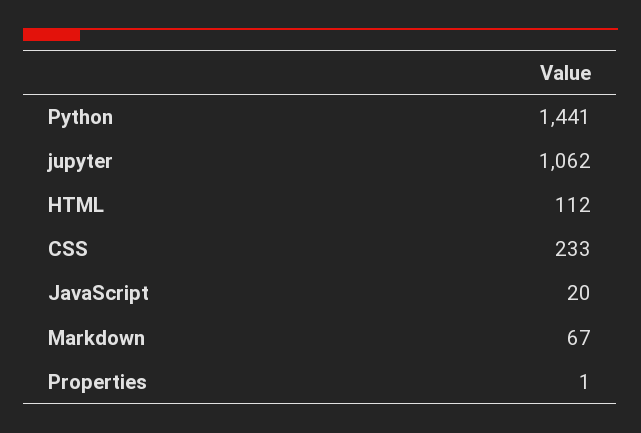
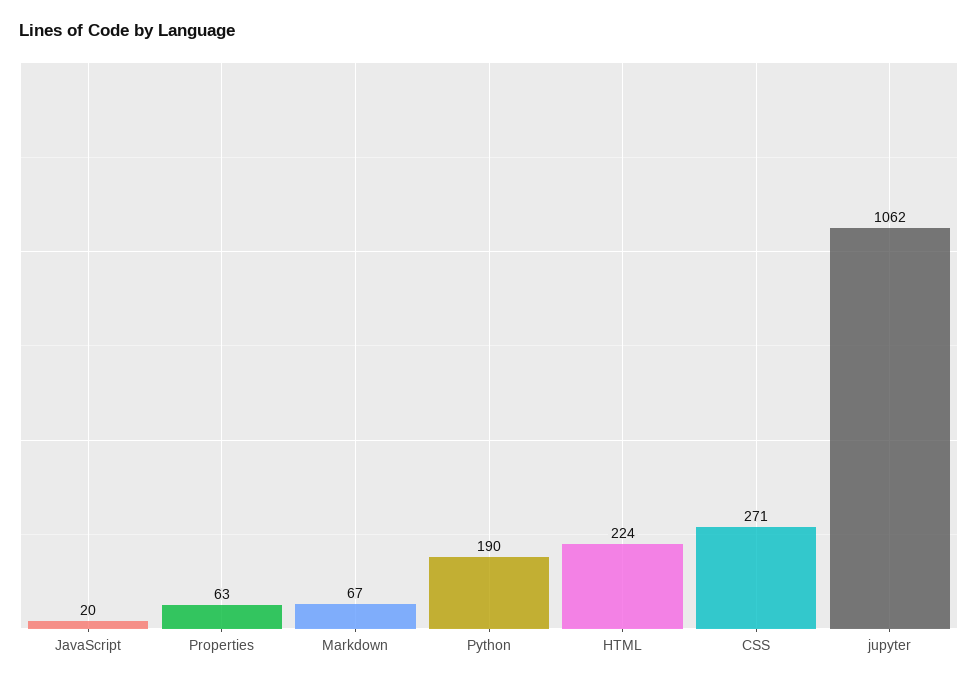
  {
-   "Python": 1441,
+   "Python": 190,
    "jupyter": 1062,
-   "HTML": 112,
+   "HTML": 224,
-   "CSS": 233,
+   "CSS": 271,
    "JavaScript": 20,
    "Markdown": 67,
-   "Properties": 1
+   "Properties": 63
  }

